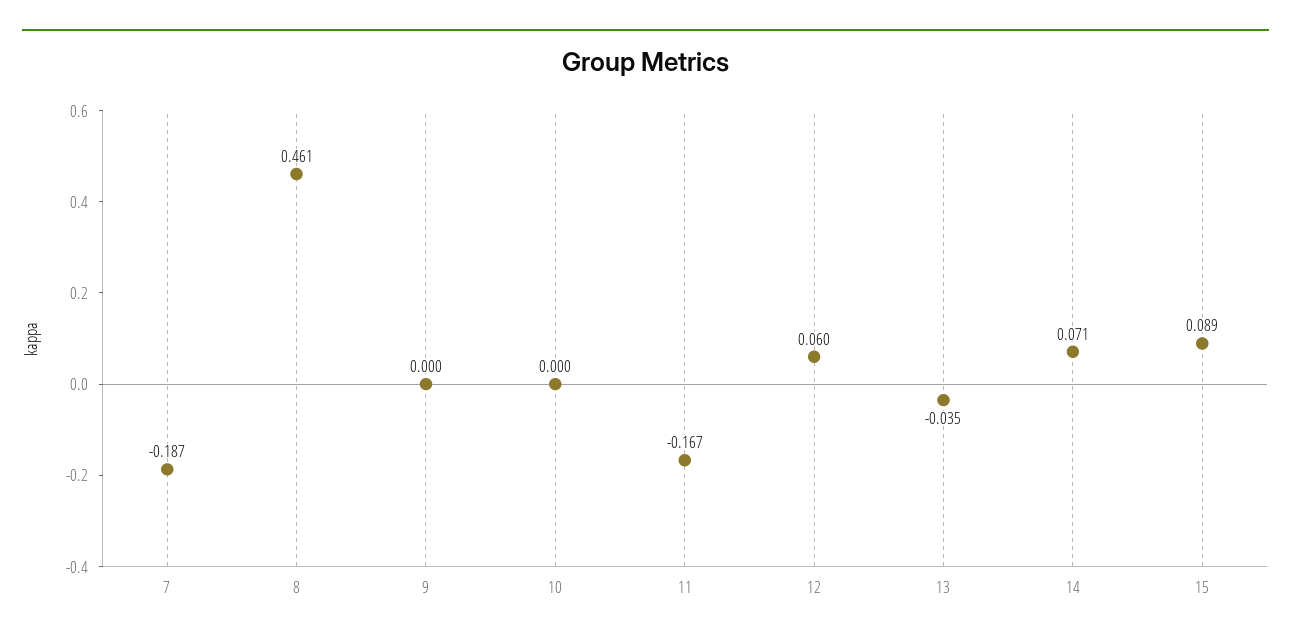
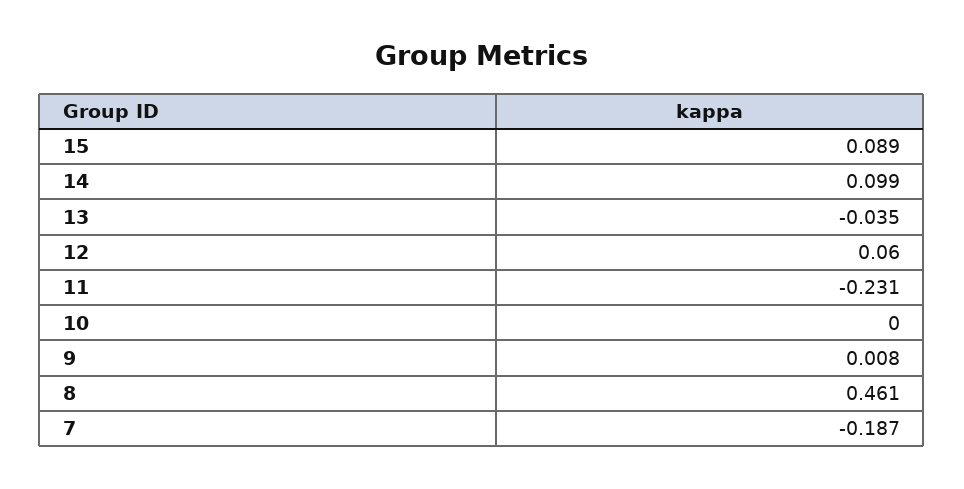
  {
    "7": -0.187,
    "8": 0.461,
-   "9": 0,
+   "9": 0.008,
    "10": 0,
-   "11": -0.167,
+   "11": -0.231,
    "12": 0.06,
    "13": -0.035,
-   "14": 0.071,
+   "14": 0.099,
    "15": 0.089
  }

